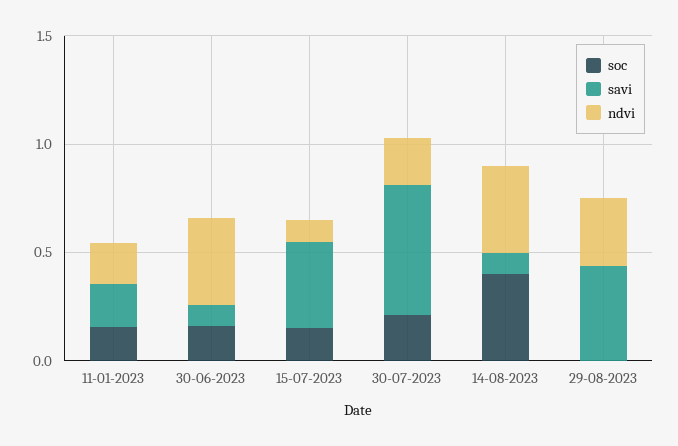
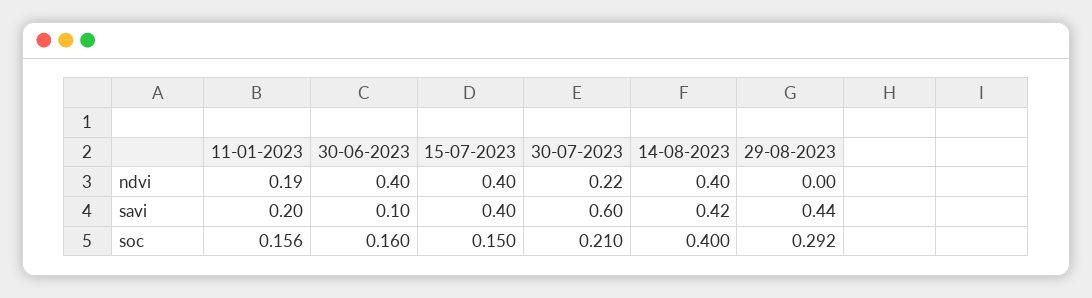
  {
    "soc": {
      "11-01-2023": 0.156,
      "30-06-2023": 0.16,
      "15-07-2023": 0.15,
      "30-07-2023": 0.21,
      "14-08-2023": 0.4,
-     "29-08-2023": 0
+     "29-08-2023": 0.292
    },
    "savi": {
      "11-01-2023": 0.2,
      "30-06-2023": 0.1,
      "15-07-2023": 0.4,
      "30-07-2023": 0.6,
-     "14-08-2023": 0.1,
+     "14-08-2023": 0.42,
      "29-08-2023": 0.44
    },
    "ndvi": {
      "11-01-2023": 0.19,
      "30-06-2023": 0.4,
-     "15-07-2023": 0.1,
+     "15-07-2023": 0.4,
      "30-07-2023": 0.22,
      "14-08-2023": 0.4,
-     "29-08-2023": 0.3
+     "29-08-2023": 0
    }
  }

